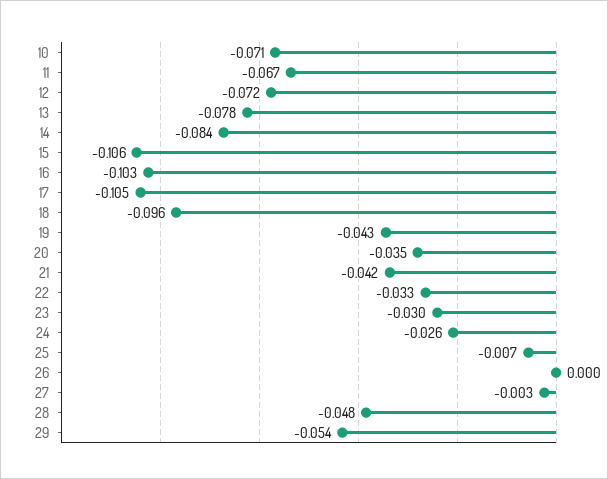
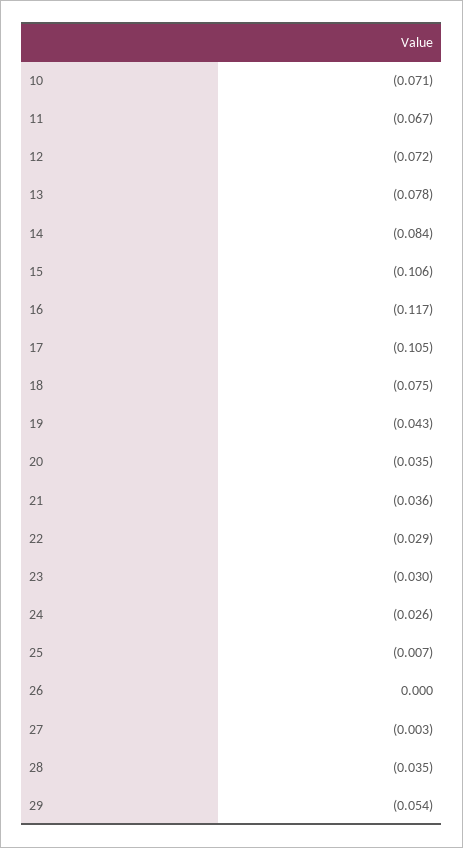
  {
    "10": -0.071,
    "11": -0.067,
    "12": -0.072,
    "13": -0.078,
    "14": -0.084,
    "15": -0.106,
-   "16": -0.103,
+   "16": -0.117,
    "17": -0.105,
-   "18": -0.096,
+   "18": -0.075,
    "19": -0.043,
    "20": -0.035,
-   "21": -0.042,
+   "21": -0.036,
-   "22": -0.033,
+   "22": -0.029,
    "23": -0.03,
    "24": -0.026,
    "25": -0.007,
    "26": 0,
    "27": -0.003,
-   "28": -0.048,
+   "28": -0.035,
    "29": -0.054
  }

